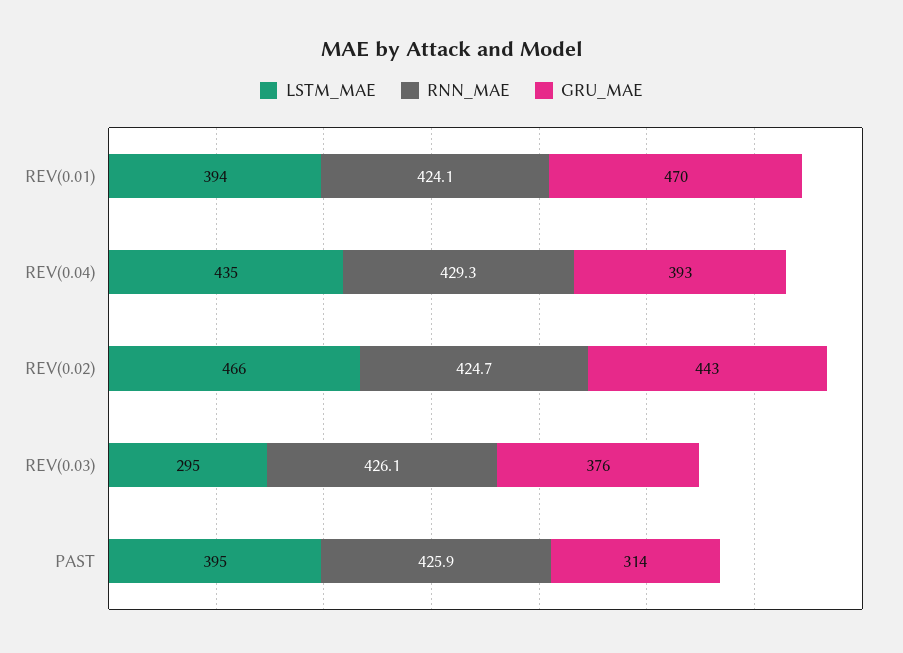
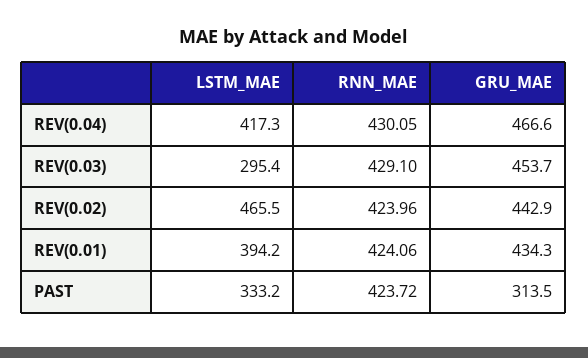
  {
    "LSTM_MAE": {
      "REV(0.01)": 394.2,
-     "REV(0.04)": 435,
+     "REV(0.04)": 417.3,
      "REV(0.02)": 465.5,
      "REV(0.03)": 295.4,
-     "PAST": 395
+     "PAST": 333.2
    },
    "RNN_MAE": {
      "REV(0.01)": 424.06,
-     "REV(0.04)": 429.3,
+     "REV(0.04)": 430.05,
-     "REV(0.02)": 424.7,
+     "REV(0.02)": 423.96,
-     "REV(0.03)": 426.1,
+     "REV(0.03)": 429.1,
-     "PAST": 425.9
+     "PAST": 423.72
    },
    "GRU_MAE": {
-     "REV(0.01)": 470,
+     "REV(0.01)": 434.3,
-     "REV(0.04)": 393,
+     "REV(0.04)": 466.6,
      "REV(0.02)": 442.9,
-     "REV(0.03)": 376,
+     "REV(0.03)": 453.7,
      "PAST": 313.5
    }
  }

